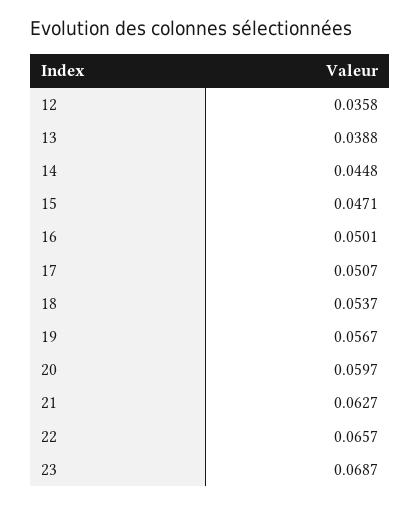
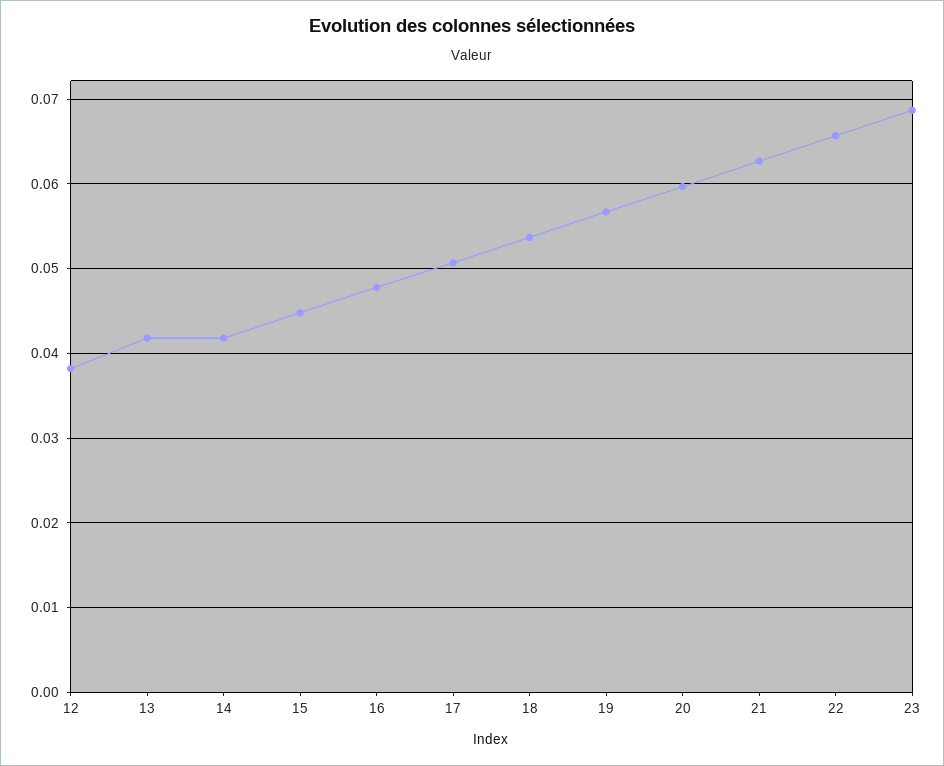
  {
-   "12": 0.0358,
+   "12": 0.038,
-   "13": 0.0388,
+   "13": 0.042,
-   "14": 0.0448,
+   "14": 0.042,
-   "15": 0.0471,
+   "15": 0.045,
-   "16": 0.0501,
+   "16": 0.048,
    "17": 0.0507,
    "18": 0.0537,
    "19": 0.0567,
    "20": 0.0597,
    "21": 0.0627,
    "22": 0.0657,
    "23": 0.0687
  }

